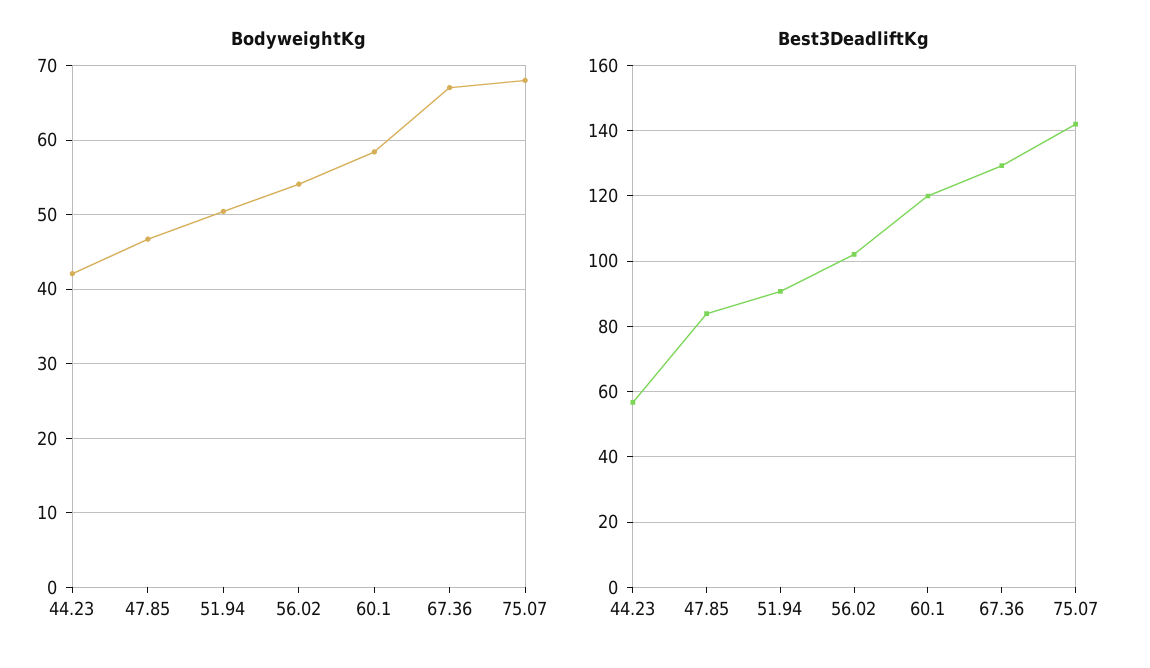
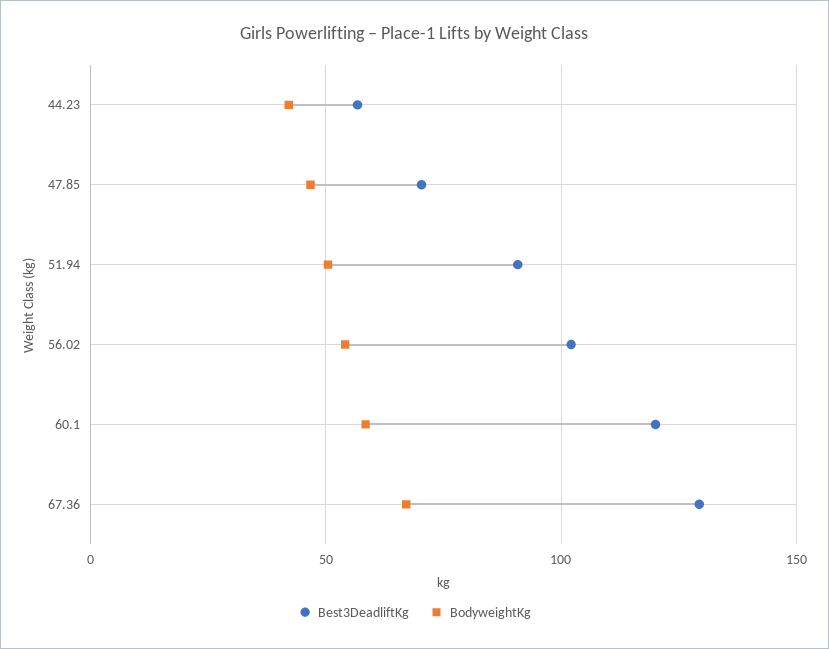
  {
    "BodyweightKg": {
      "44.23": 42,
      "47.85": 47,
      "51.94": 50,
      "56.02": 54,
      "60.1": 58,
-     "67.36": 67,
+     "67.36": 67
-     "75.07": 68
    },
    "Best3DeadliftKg": {
      "44.23": 56,
-     "47.85": 84,
+     "47.85": 70,
      "51.94": 90,
      "56.02": 102,
      "60.1": 120,
-     "67.36": 130,
+     "67.36": 130
-     "75.07": 142
    }
  }

